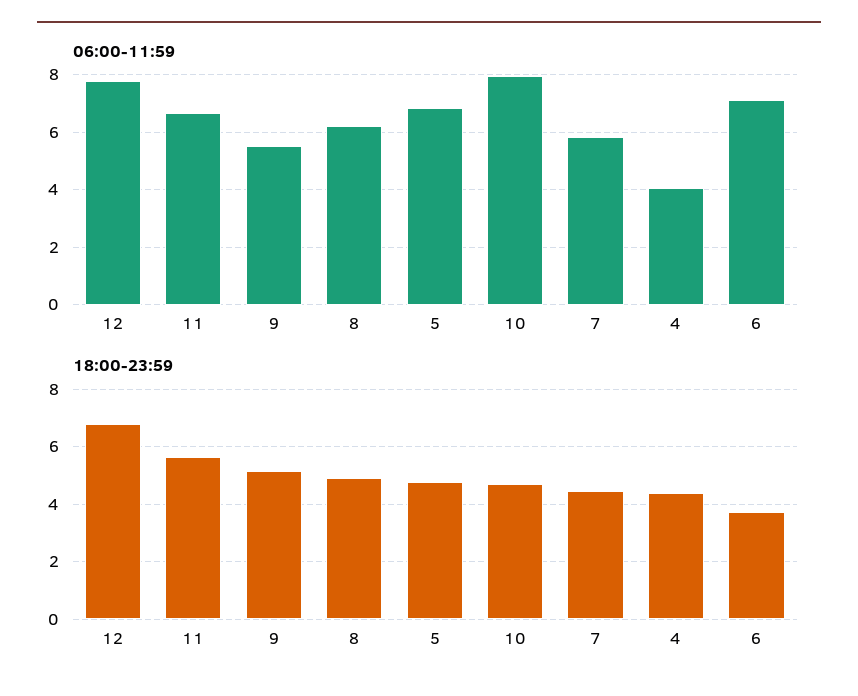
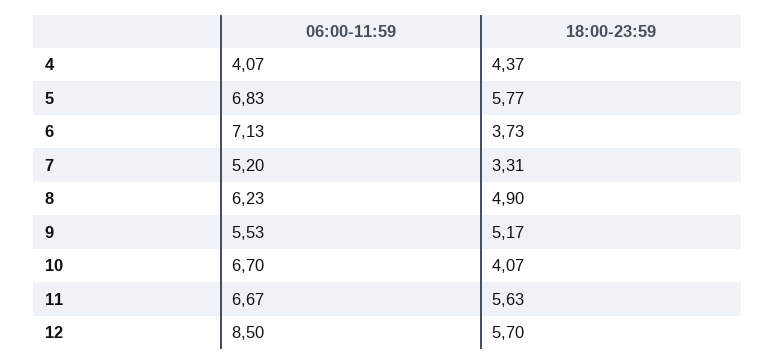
  {
    "06:00-11:59": {
-     "12": 7.75,
+     "12": 8.5,
      "11": 6.67,
      "9": 5.53,
      "8": 6.23,
      "5": 6.83,
-     "10": 8,
+     "10": 6.7,
-     "7": 5.75,
+     "7": 5.2,
      "4": 4.07,
      "6": 7.13
    },
    "18:00-23:59": {
-     "12": 6.75,
+     "12": 5.7,
      "11": 5.63,
      "9": 5.17,
      "8": 4.9,
-     "5": 4.75,
+     "5": 5.77,
-     "10": 4.75,
+     "10": 4.07,
-     "7": 4.5,
+     "7": 3.31,
      "4": 4.37,
      "6": 3.73
    }
  }

